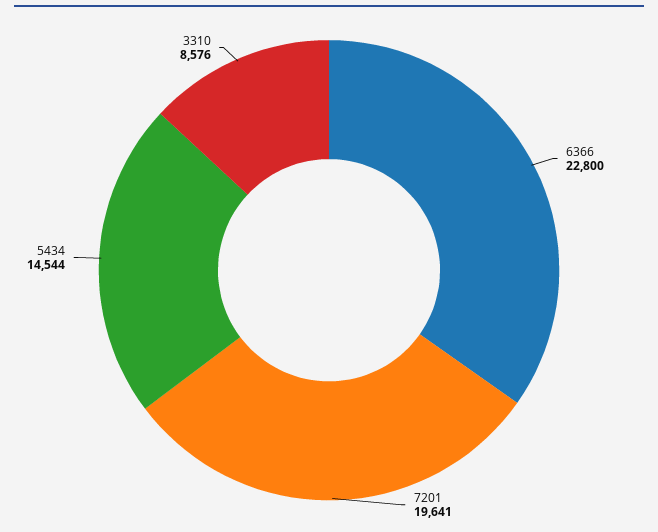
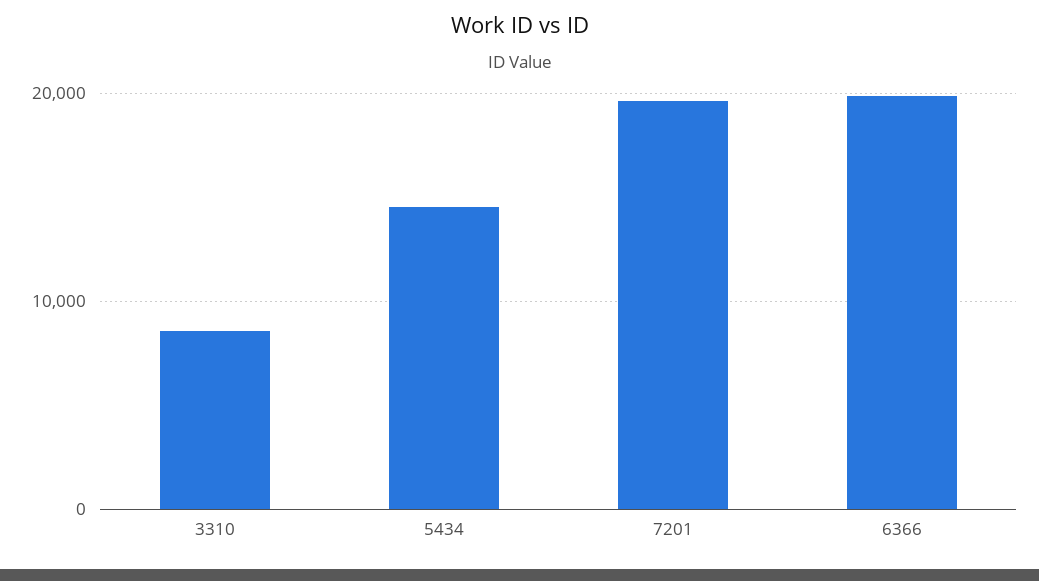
  {
-   "6366": 22800,
+   "6366": 20000,
    "7201": 19641,
    "5434": 14544,
    "3310": 8576
  }

